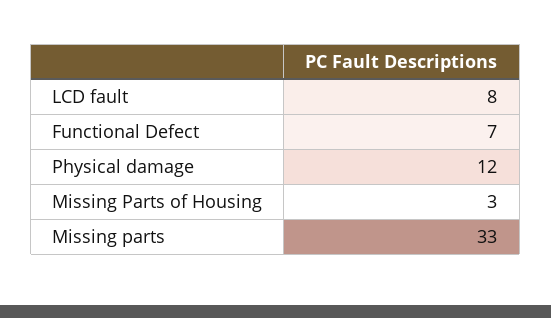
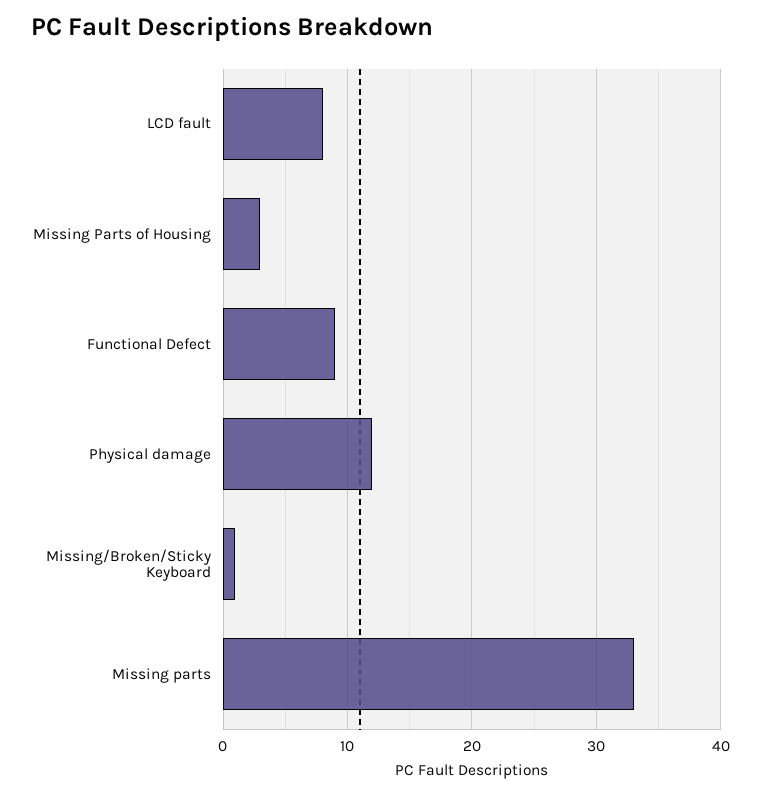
  {
    "LCD fault": 8,
-   "Functional Defect": 7,
+   "Functional Defect": 9,
    "Physical damage": 12,
    "Missing Parts of Housing": 3,
-   "Missing parts": 33
+   "Missing parts": 33,
+   "Missing/Broken/Sticky Keyboard": 1
  }

